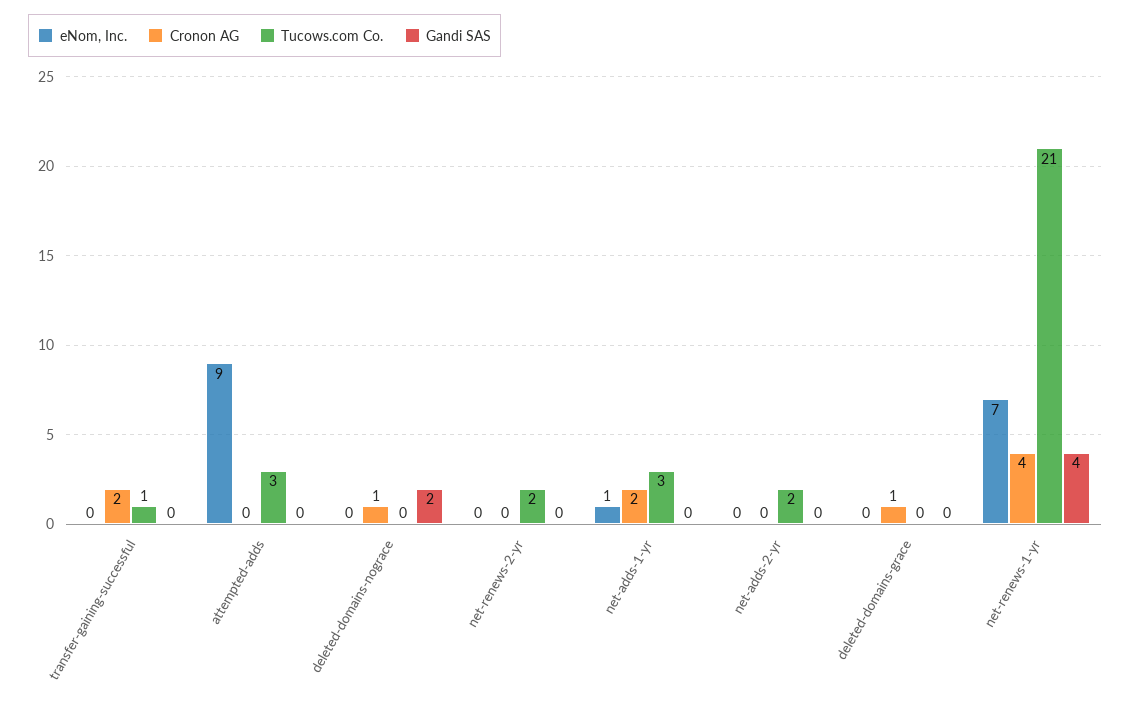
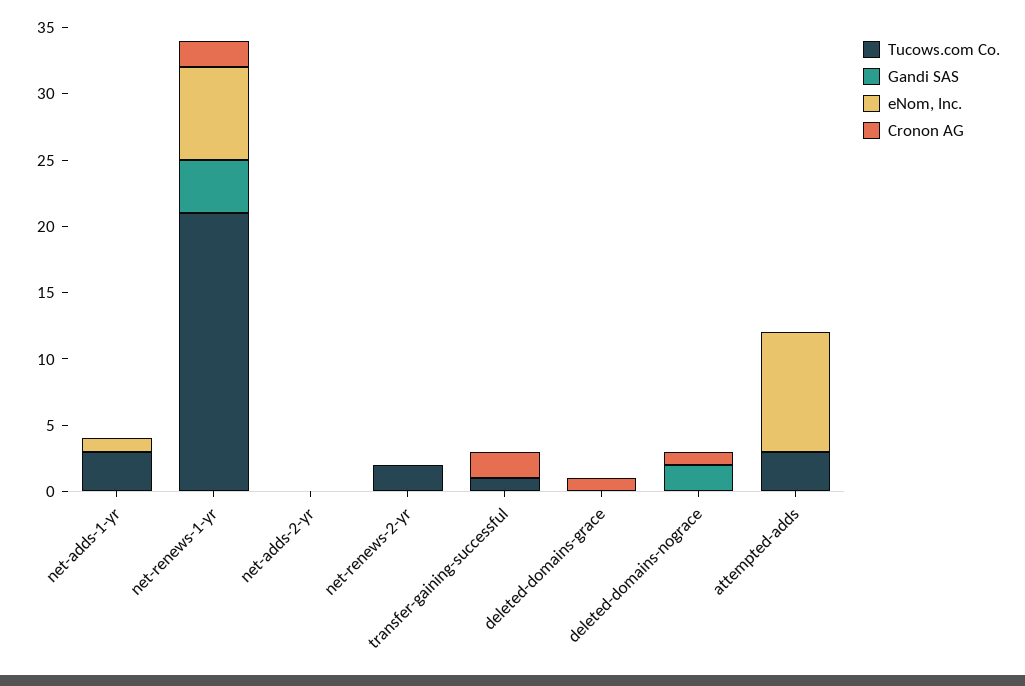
  {
    "eNom, Inc.": {
      "transfer-gaining-successful": 0,
      "attempted-adds": 9,
      "deleted-domains-nograce": 0,
      "net-renews-2-yr": 0,
      "net-adds-1-yr": 1,
      "net-adds-2-yr": 0,
      "deleted-domains-grace": 0,
      "net-renews-1-yr": 7
    },
    "Cronon AG": {
      "transfer-gaining-successful": 2,
      "attempted-adds": 0,
      "deleted-domains-nograce": 1,
      "net-renews-2-yr": 0,
-     "net-adds-1-yr": 2,
+     "net-adds-1-yr": 0,
      "net-adds-2-yr": 0,
      "deleted-domains-grace": 1,
-     "net-renews-1-yr": 4
+     "net-renews-1-yr": 2
    },
    "Tucows.com Co.": {
      "transfer-gaining-successful": 1,
      "attempted-adds": 3,
      "deleted-domains-nograce": 0,
      "net-renews-2-yr": 2,
      "net-adds-1-yr": 3,
-     "net-adds-2-yr": 2,
+     "net-adds-2-yr": 0,
      "deleted-domains-grace": 0,
      "net-renews-1-yr": 21
    },
    "Gandi SAS": {
      "transfer-gaining-successful": 0,
      "attempted-adds": 0,
      "deleted-domains-nograce": 2,
      "net-renews-2-yr": 0,
      "net-adds-1-yr": 0,
      "net-adds-2-yr": 0,
      "deleted-domains-grace": 0,
      "net-renews-1-yr": 4
    }
  }

